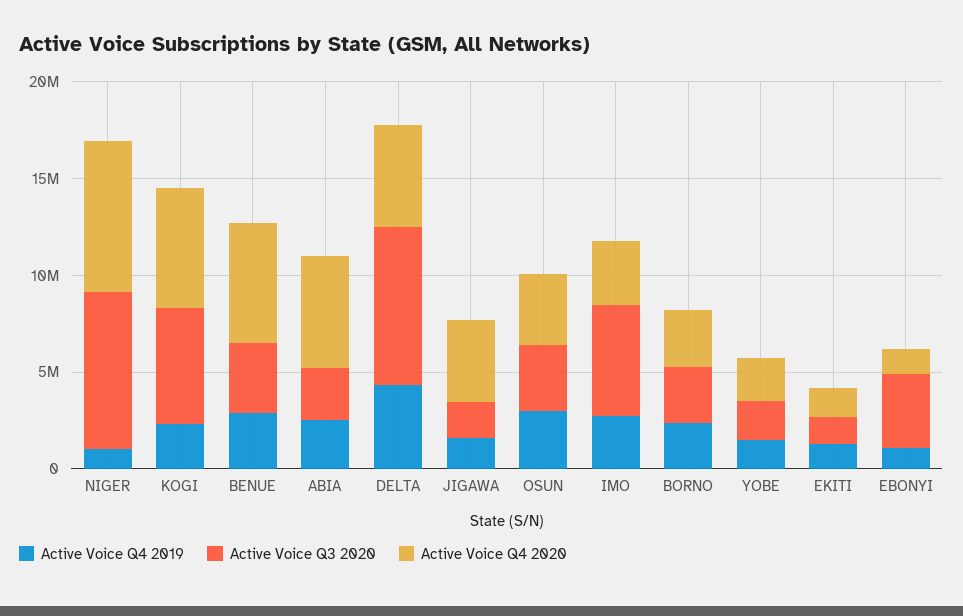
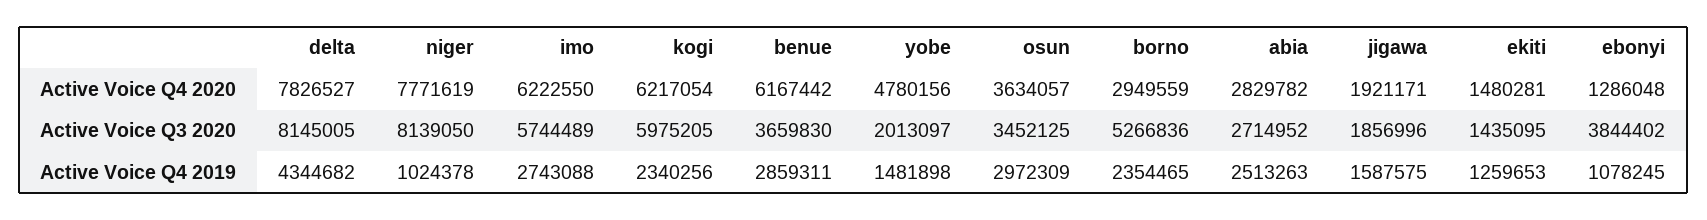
  {
    "Active Voice Q4 2019": {
      "NIGER": 1024378,
      "KOGI": 2340256,
      "BENUE": 2859311,
      "ABIA": 2513263,
      "DELTA": 4344682,
      "JIGAWA": 1587575,
      "OSUN": 2972309,
      "IMO": 2743088,
      "BORNO": 2354465,
      "YOBE": 1481898,
      "EKITI": 1259653,
      "EBONYI": 1078245
    },
    "Active Voice Q3 2020": {
      "NIGER": 8139050,
      "KOGI": 5975205,
      "BENUE": 3659830,
      "ABIA": 2714952,
      "DELTA": 8145005,
      "JIGAWA": 1856996,
      "OSUN": 3452125,
      "IMO": 5744489,
-     "BORNO": 3000000,
+     "BORNO": 5266836,
      "YOBE": 2013097,
      "EKITI": 1435095,
      "EBONYI": 3844402
    },
    "Active Voice Q4 2020": {
      "NIGER": 7771619,
      "KOGI": 6217054,
      "BENUE": 6167442,
-     "ABIA": 6000000,
+     "ABIA": 2829782,
-     "DELTA": 5000000,
+     "DELTA": 7826527,
-     "JIGAWA": 4000000,
+     "JIGAWA": 1921171,
      "OSUN": 3634057,
-     "IMO": 3000000,
+     "IMO": 6222550,
      "BORNO": 2949559,
-     "YOBE": 2000000,
+     "YOBE": 4780156,
      "EKITI": 1480281,
      "EBONYI": 1286048
    }
  }

